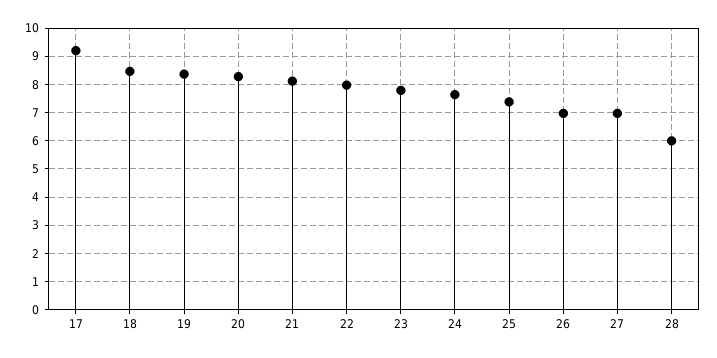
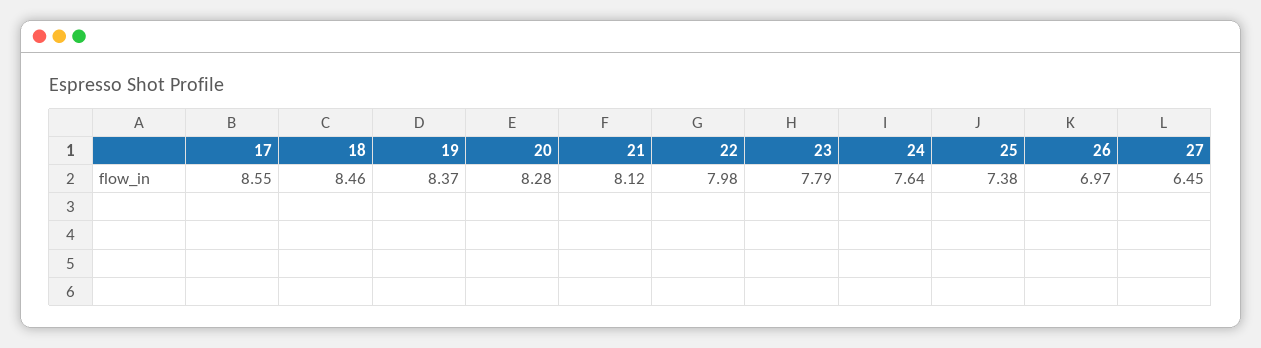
  {
-   "17": 9.25,
+   "17": 8.55,
    "18": 8.46,
    "19": 8.37,
    "20": 8.28,
    "21": 8.12,
    "22": 7.98,
    "23": 7.79,
    "24": 7.64,
    "25": 7.38,
    "26": 6.97,
-   "27": 7,
+   "27": 6.45
-   "28": 6
  }

